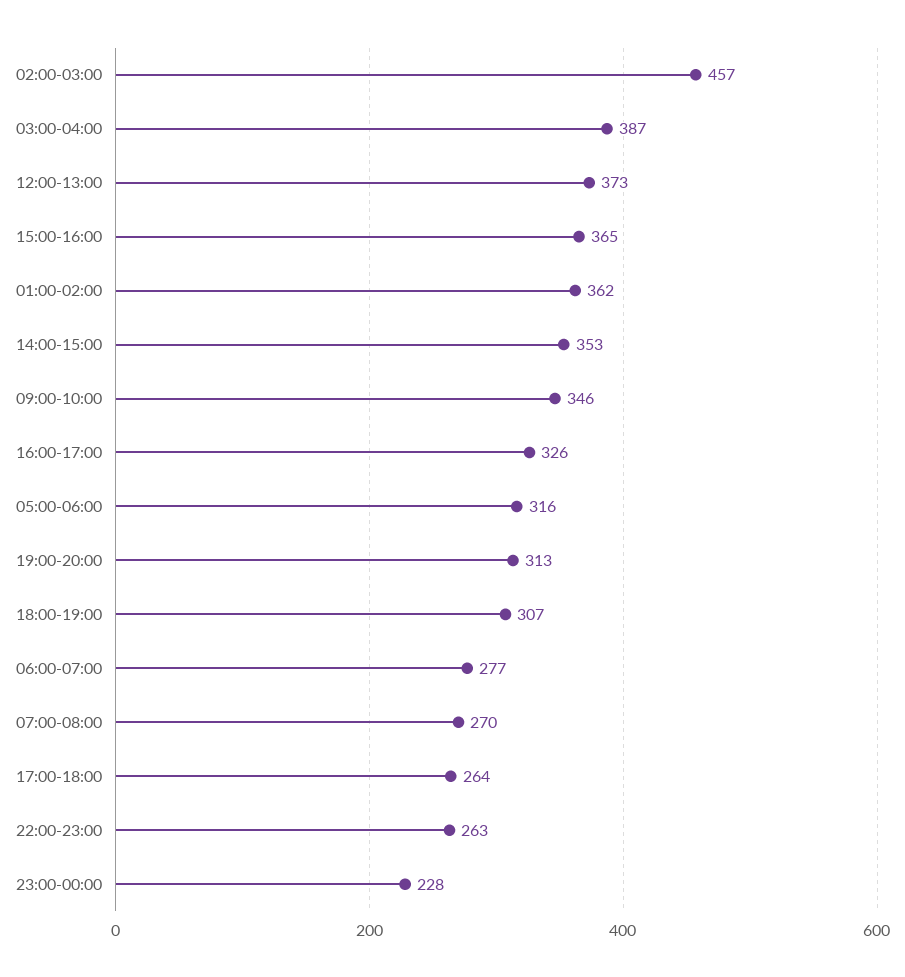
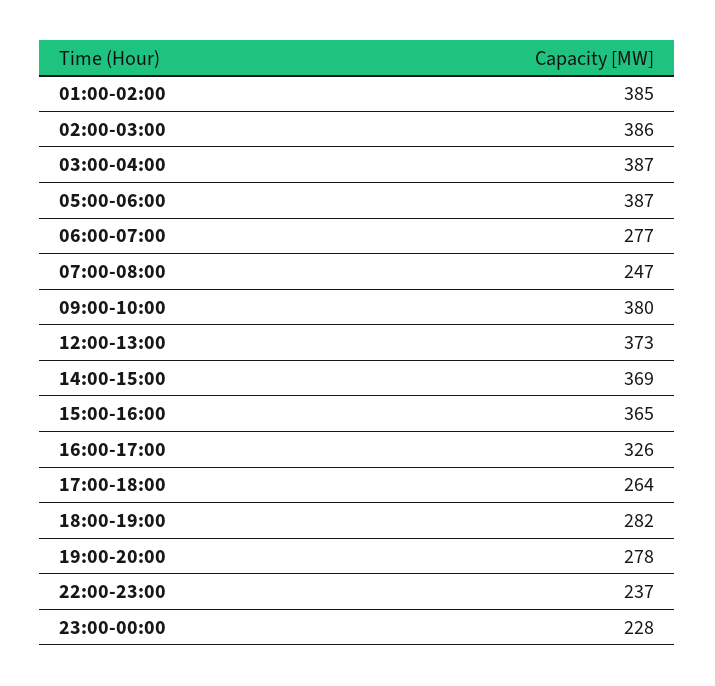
  {
-   "02:00-03:00": 457,
+   "02:00-03:00": 386,
    "03:00-04:00": 387,
    "12:00-13:00": 373,
    "15:00-16:00": 365,
-   "01:00-02:00": 362,
+   "01:00-02:00": 385,
-   "14:00-15:00": 353,
+   "14:00-15:00": 369,
-   "09:00-10:00": 346,
+   "09:00-10:00": 380,
    "16:00-17:00": 326,
-   "05:00-06:00": 316,
+   "05:00-06:00": 387,
-   "19:00-20:00": 313,
+   "19:00-20:00": 278,
-   "18:00-19:00": 307,
+   "18:00-19:00": 282,
    "06:00-07:00": 277,
-   "07:00-08:00": 270,
+   "07:00-08:00": 247,
    "17:00-18:00": 264,
-   "22:00-23:00": 263,
+   "22:00-23:00": 237,
    "23:00-00:00": 228
  }

